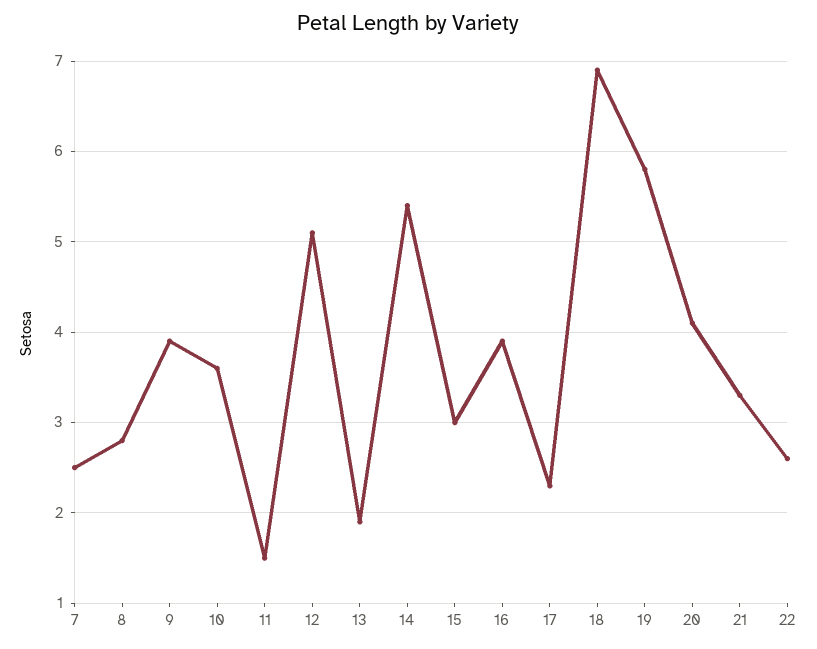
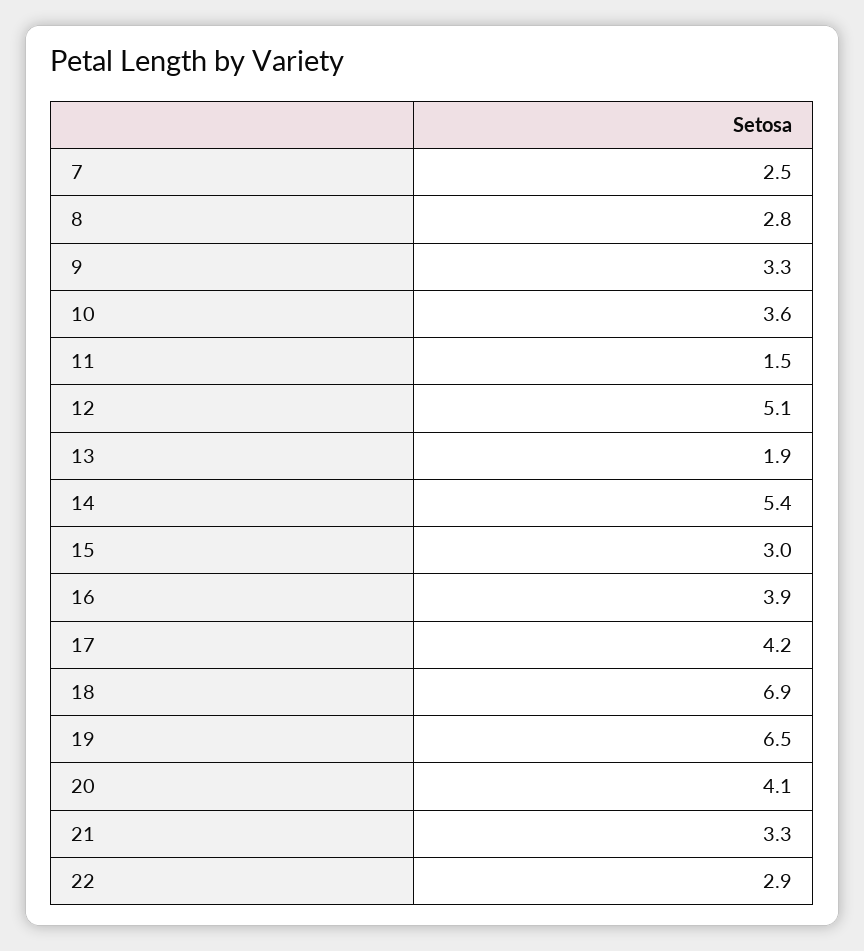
  {
    "7": 2.5,
    "8": 2.8,
-   "9": 3.9,
+   "9": 3.3,
    "10": 3.6,
    "11": 1.5,
    "12": 5.1,
    "13": 1.9,
    "14": 5.4,
    "15": 3,
    "16": 3.9,
-   "17": 2.3,
+   "17": 4.2,
    "18": 6.9,
-   "19": 5.8,
+   "19": 6.5,
    "20": 4.1,
    "21": 3.3,
-   "22": 2.6
+   "22": 2.9
  }

